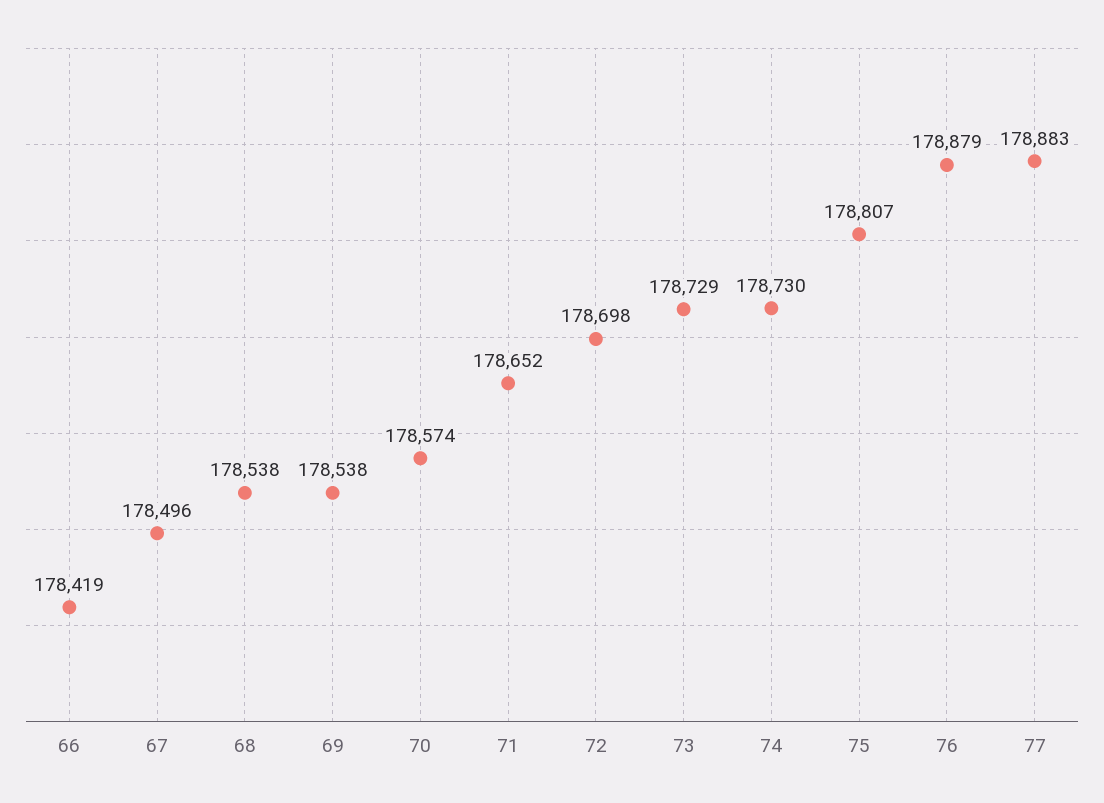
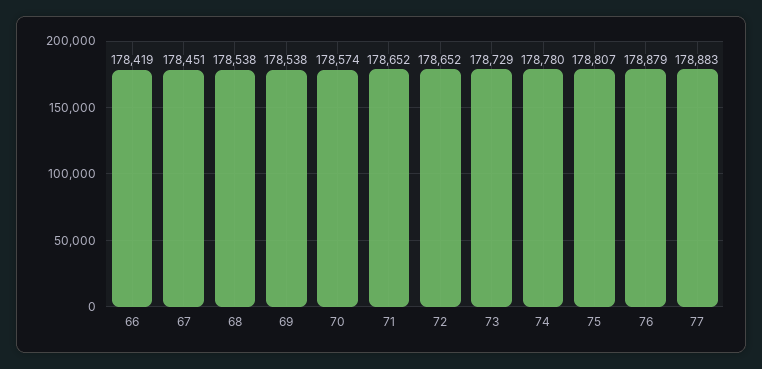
  {
    "66": 178419,
-   "67": 178496,
+   "67": 178451,
    "68": 178538,
    "69": 178538,
    "70": 178574,
    "71": 178652,
-   "72": 178698,
+   "72": 178652,
    "73": 178729,
-   "74": 178730,
+   "74": 178780,
    "75": 178807,
    "76": 178879,
    "77": 178883
  }

